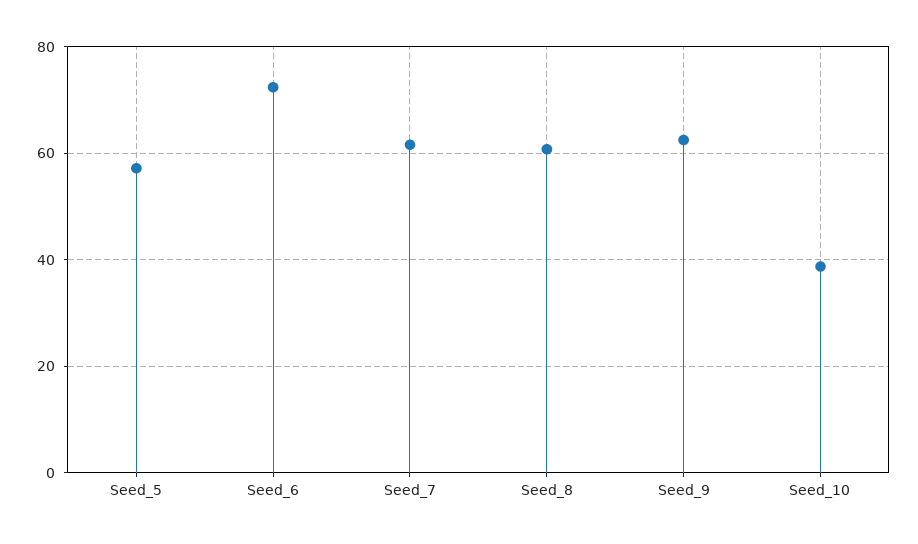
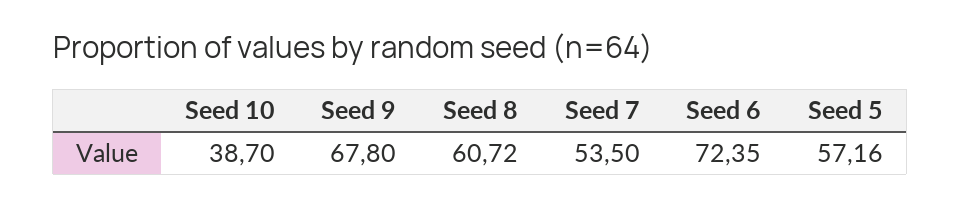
  {
    "Seed_5": 57.16,
    "Seed_6": 72.35,
-   "Seed_7": 62,
+   "Seed_7": 53.5,
    "Seed_8": 60.72,
-   "Seed_9": 62,
+   "Seed_9": 67.8,
    "Seed_10": 38.7
  }

